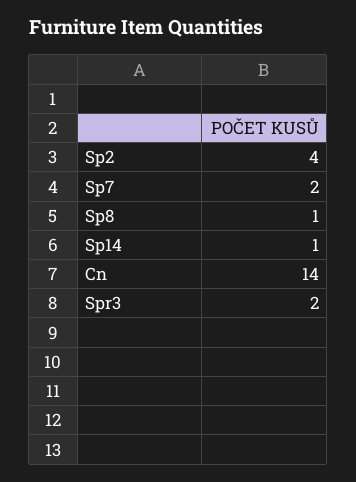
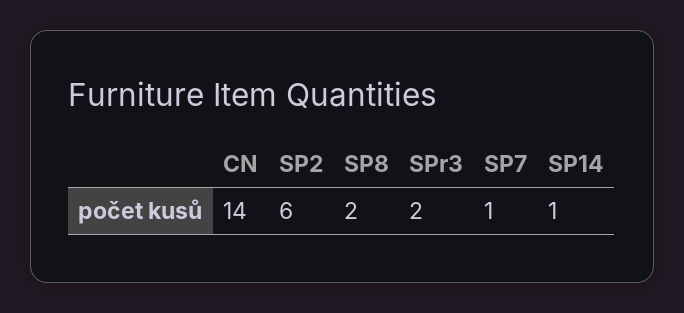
  {
-   "Sp2": 4,
+   "Sp2": 6,
-   "Sp7": 2,
+   "Sp7": 1,
-   "Sp8": 1,
+   "Sp8": 2,
    "Sp14": 1,
    "Cn": 14,
    "Spr3": 2
  }

